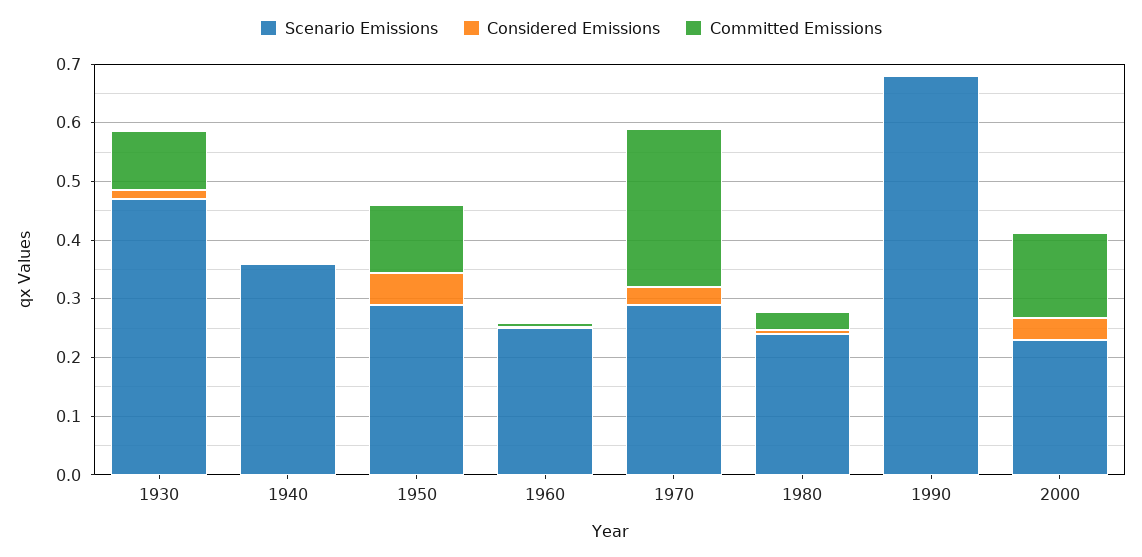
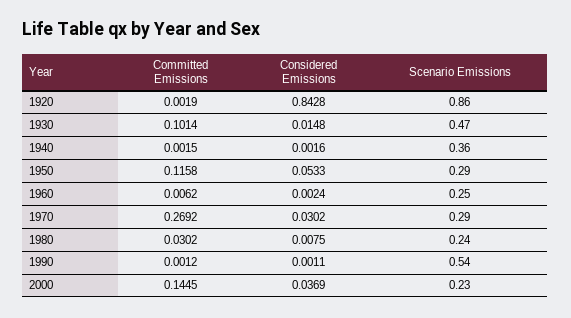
  {
    "Scenario Emissions": {
      "1930": 0.47,
      "1940": 0.36,
      "1950": 0.29,
      "1960": 0.25,
      "1970": 0.29,
      "1980": 0.24,
-     "1990": 0.68,
+     "1990": 0.54,
-     "2000": 0.23
+     "2000": 0.23,
+     "1920": 0.86
    },
    "Considered Emissions": {
      "1930": 0.0148,
      "1940": 0.0016,
      "1950": 0.0533,
      "1960": 0.0024,
      "1970": 0.0302,
      "1980": 0.0075,
      "1990": 0.0011,
-     "2000": 0.0369
+     "2000": 0.0369,
+     "1920": 0.8428
    },
    "Committed Emissions": {
      "1930": 0.1014,
      "1940": 0.0015,
      "1950": 0.1158,
      "1960": 0.0062,
      "1970": 0.2692,
      "1980": 0.0302,
      "1990": 0.0012,
-     "2000": 0.1445
+     "2000": 0.1445,
+     "1920": 0.0019
    }
  }

